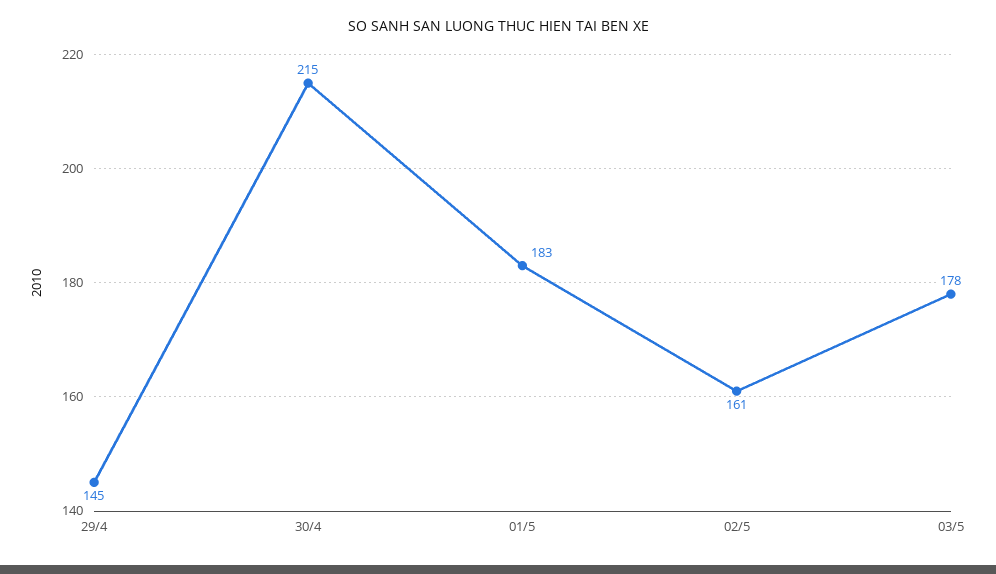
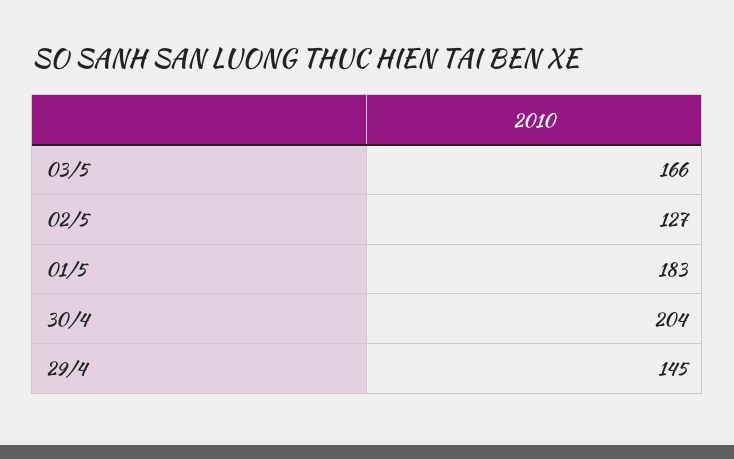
  {
    "29/4": 145,
-   "30/4": 215,
+   "30/4": 204,
    "01/5": 183,
-   "02/5": 161,
+   "02/5": 127,
-   "03/5": 178
+   "03/5": 166
  }

